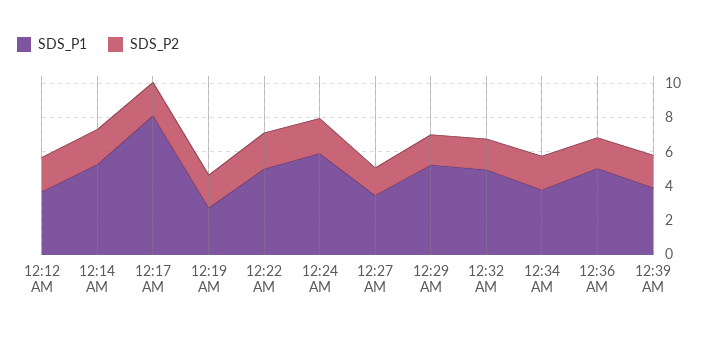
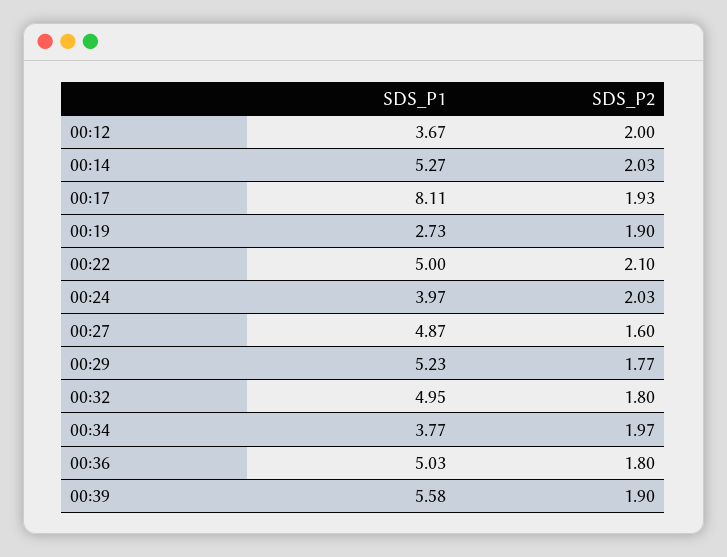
  {
    "SDS_P1": {
      "12:12 AM": 3.67,
      "12:14 AM": 5.27,
      "12:17 AM": 8.11,
      "12:19 AM": 2.73,
      "12:22 AM": 5,
-     "12:24 AM": 6,
+     "12:24 AM": 3.97,
-     "12:27 AM": 3.5,
+     "12:27 AM": 4.87,
      "12:29 AM": 5.23,
      "12:32 AM": 4.95,
      "12:34 AM": 3.77,
      "12:36 AM": 5.03,
-     "12:39 AM": 4
+     "12:39 AM": 5.58
    },
    "SDS_P2": {
      "12:12 AM": 2,
      "12:14 AM": 2.03,
      "12:17 AM": 1.93,
      "12:19 AM": 1.9,
      "12:22 AM": 2.1,
      "12:24 AM": 2.03,
      "12:27 AM": 1.6,
      "12:29 AM": 1.77,
      "12:32 AM": 1.8,
      "12:34 AM": 1.97,
      "12:36 AM": 1.8,
      "12:39 AM": 1.9
    }
  }

